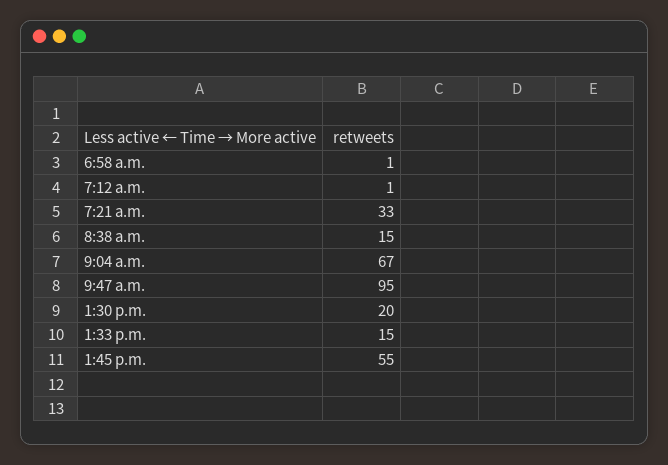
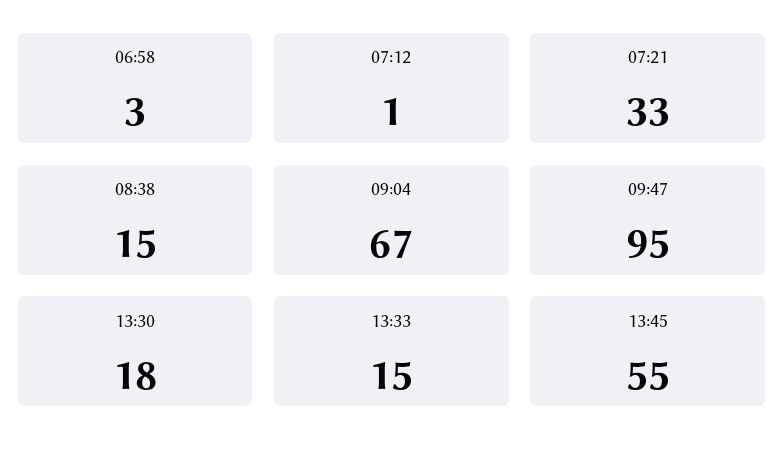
  {
-   "6:58 a.m.": 1,
+   "6:58 a.m.": 3,
    "7:12 a.m.": 1,
    "7:21 a.m.": 33,
    "8:38 a.m.": 15,
    "9:04 a.m.": 67,
    "9:47 a.m.": 95,
-   "1:30 p.m.": 20,
+   "1:30 p.m.": 18,
    "1:33 p.m.": 15,
    "1:45 p.m.": 55
  }

